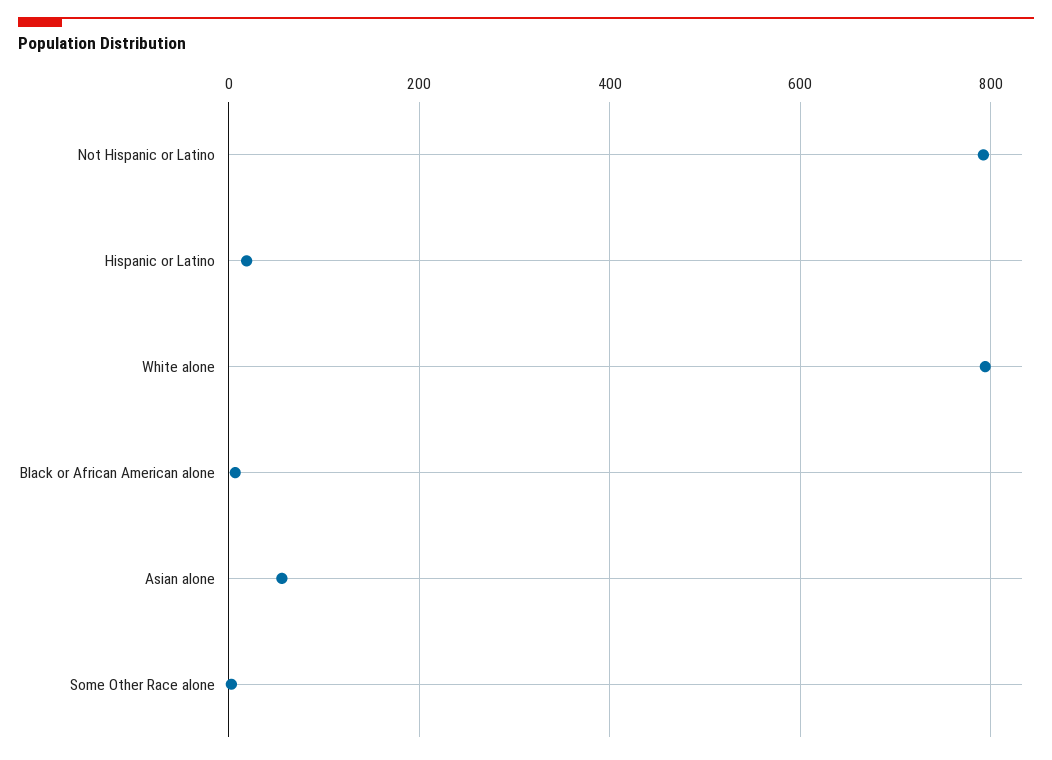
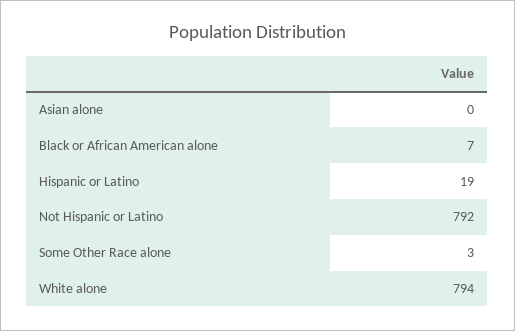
  {
    "Not Hispanic or Latino": 792,
    "Hispanic or Latino": 19,
    "White alone": 794,
    "Black or African American alone": 7,
-   "Asian alone": 60,
+   "Asian alone": 0,
    "Some Other Race alone": 3
  }

